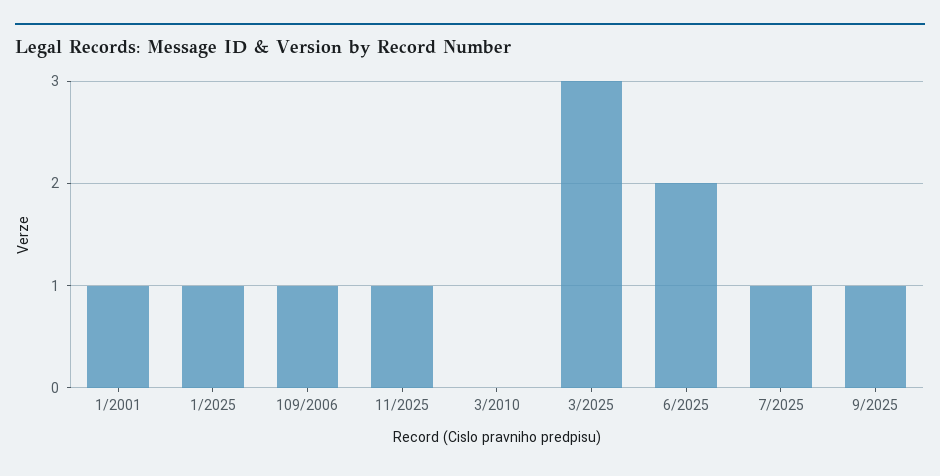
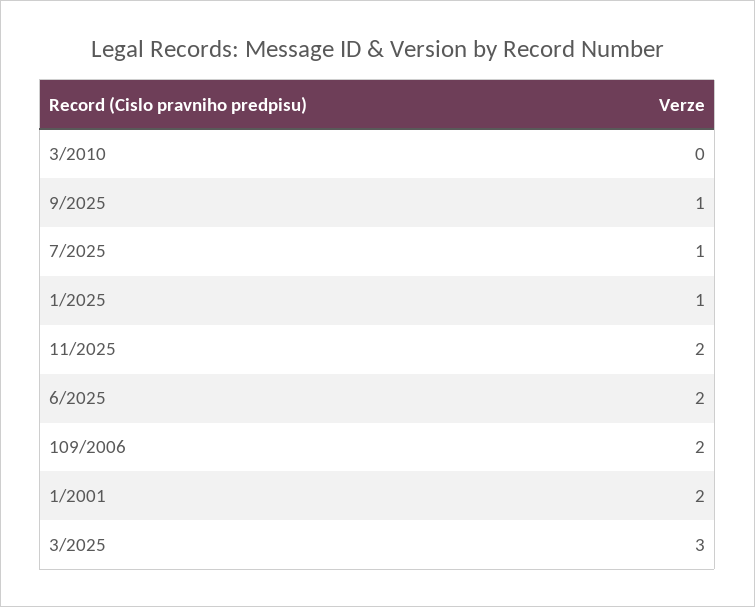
  {
-   "1/2001": 1,
+   "1/2001": 2,
    "1/2025": 1,
-   "109/2006": 1,
+   "109/2006": 2,
-   "11/2025": 1,
+   "11/2025": 2,
    "3/2010": 0,
    "3/2025": 3,
    "6/2025": 2,
    "7/2025": 1,
    "9/2025": 1
  }

